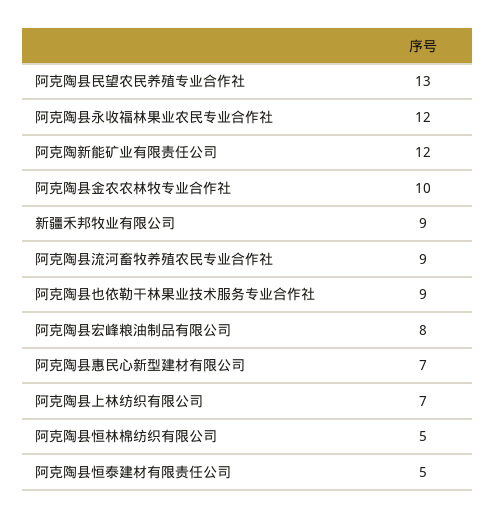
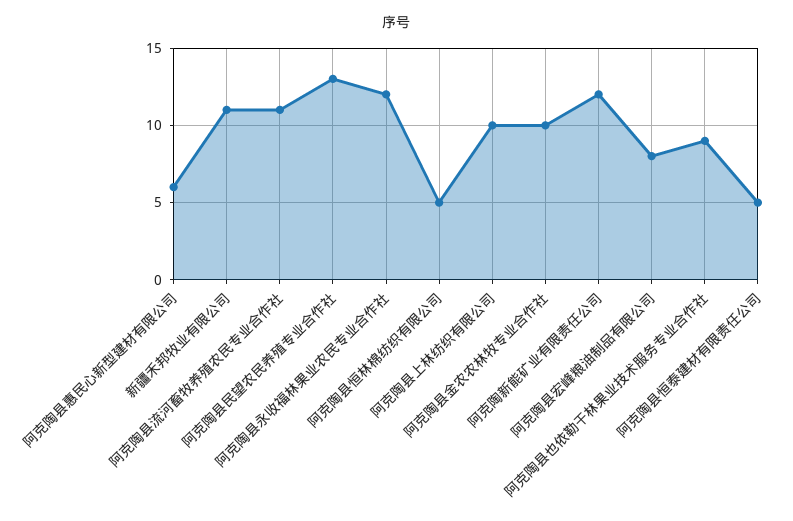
  {
    "阿克陶县民望农民养殖专业合作社": 13,
    "阿克陶县永收福林果业农民专业合作社": 12,
    "阿克陶新能矿业有限责任公司": 12,
    "阿克陶县金农农林牧专业合作社": 10,
-   "新疆禾邦牧业有限公司": 9,
+   "新疆禾邦牧业有限公司": 11,
-   "阿克陶县流河畜牧养殖农民专业合作社": 9,
+   "阿克陶县流河畜牧养殖农民专业合作社": 11,
    "阿克陶县也依勒干林果业技术服务专业合作社": 9,
    "阿克陶县宏峰粮油制品有限公司": 8,
-   "阿克陶县惠民心新型建材有限公司": 7,
+   "阿克陶县惠民心新型建材有限公司": 6,
-   "阿克陶县上林纺织有限公司": 7,
+   "阿克陶县上林纺织有限公司": 10,
    "阿克陶县恒林棉纺织有限公司": 5,
    "阿克陶县恒泰建材有限责任公司": 5
  }

